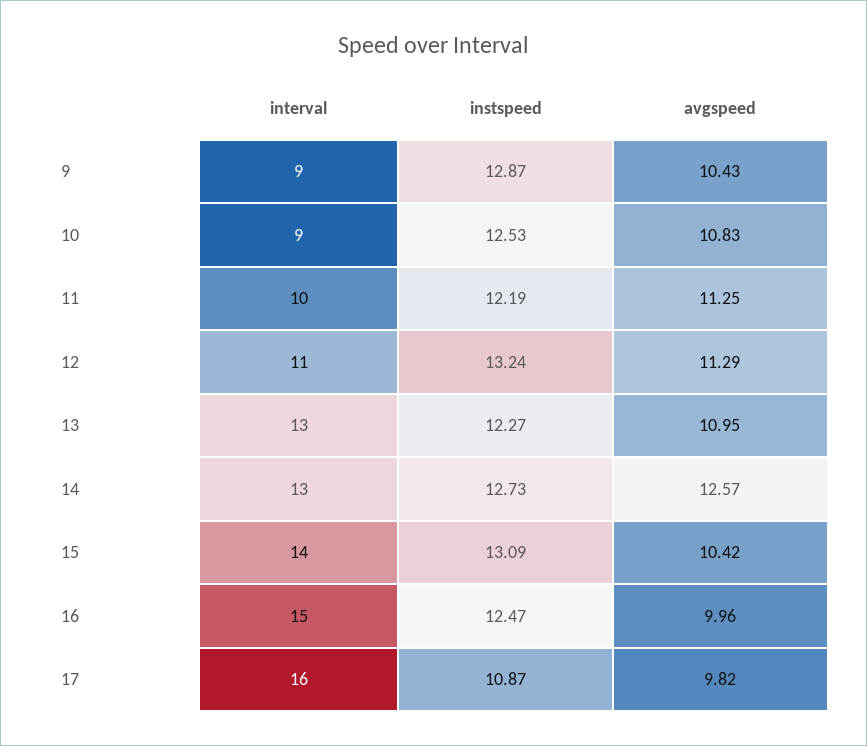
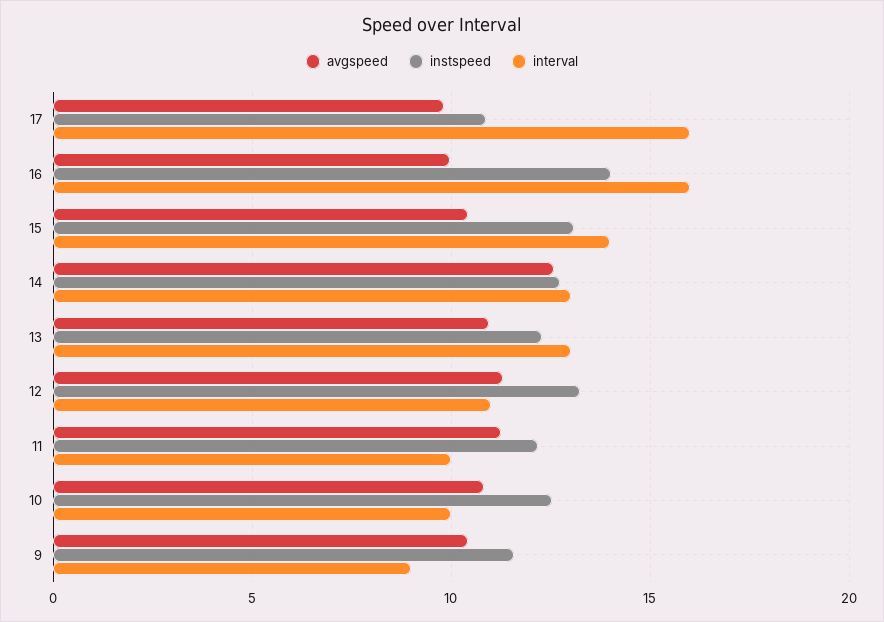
  {
    "interval": {
      "9": 9,
-     "10": 9,
+     "10": 10,
      "11": 10,
      "12": 11,
      "13": 13,
      "14": 13,
      "15": 14,
-     "16": 15,
+     "16": 16,
      "17": 16
    },
    "instspeed": {
-     "9": 12.87,
+     "9": 11.5,
      "10": 12.53,
      "11": 12.19,
      "12": 13.24,
      "13": 12.27,
      "14": 12.73,
      "15": 13.09,
-     "16": 12.47,
+     "16": 14,
      "17": 10.87
    },
    "avgspeed": {
      "9": 10.43,
      "10": 10.83,
      "11": 11.25,
      "12": 11.29,
      "13": 10.95,
      "14": 12.57,
      "15": 10.42,
      "16": 9.96,
      "17": 9.82
    }
  }

